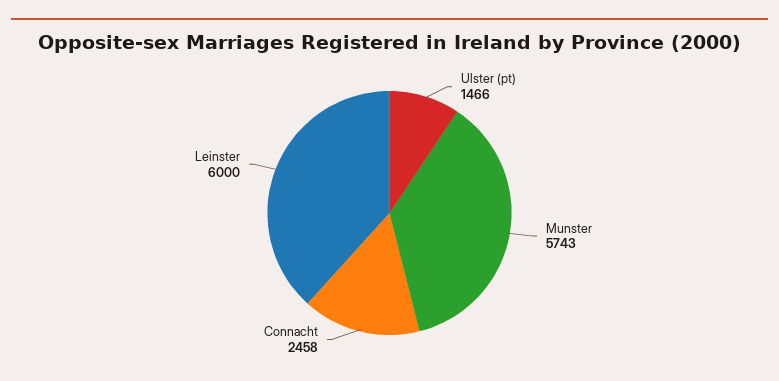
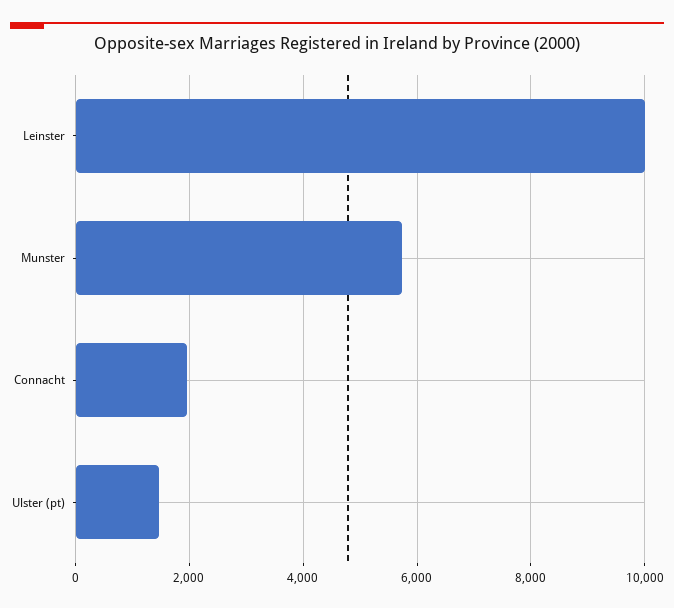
  {
    "Ulster (pt)": 1466,
    "Munster": 5743,
-   "Connacht": 2458,
+   "Connacht": 2000,
-   "Leinster": 6000
+   "Leinster": 10000
  }

